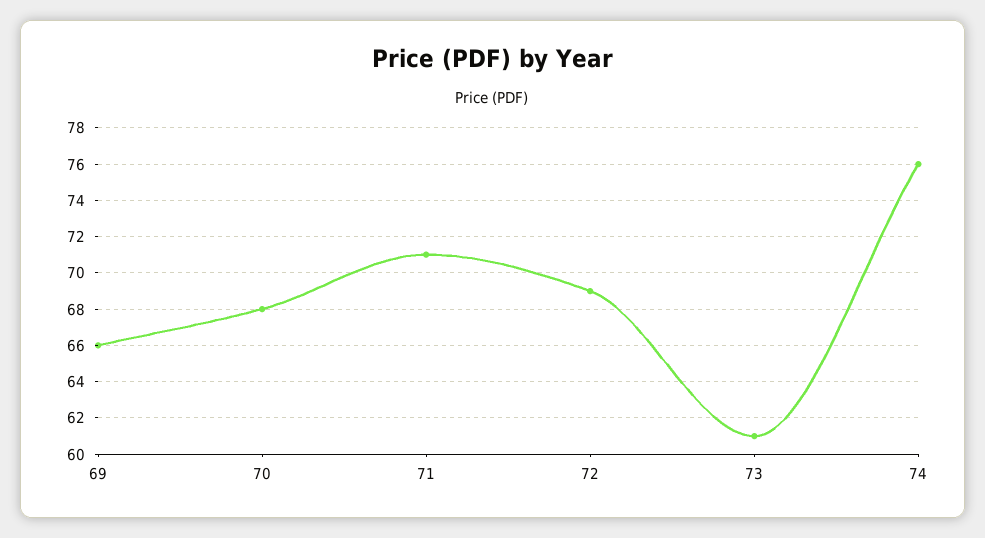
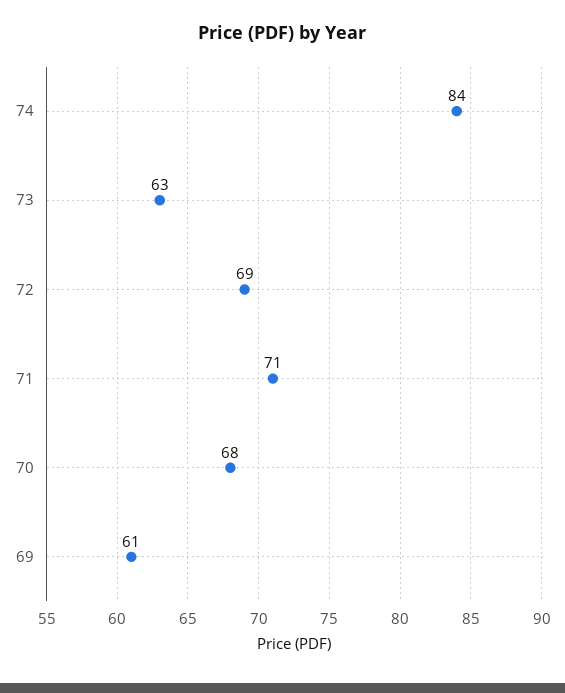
  {
-   "69": 66,
+   "69": 61,
    "70": 68,
    "71": 71,
    "72": 69,
-   "73": 61,
+   "73": 63,
-   "74": 76
+   "74": 84
  }

